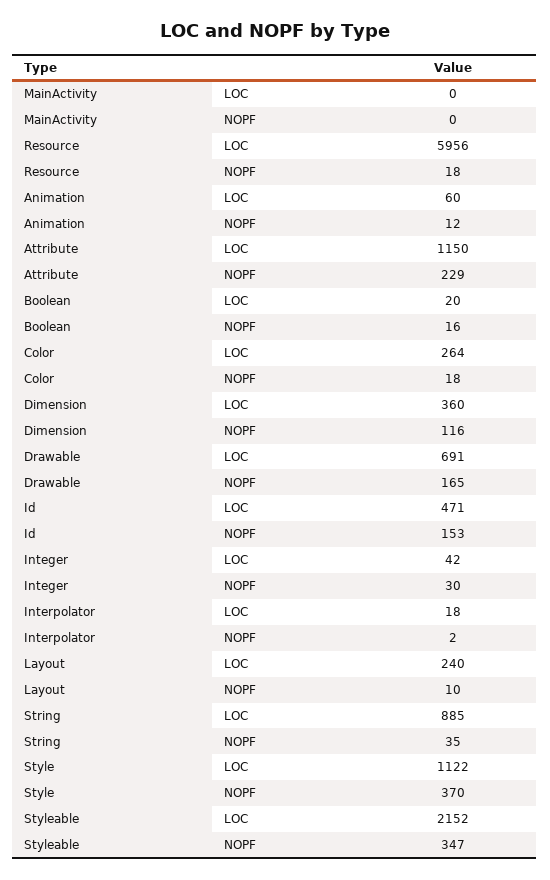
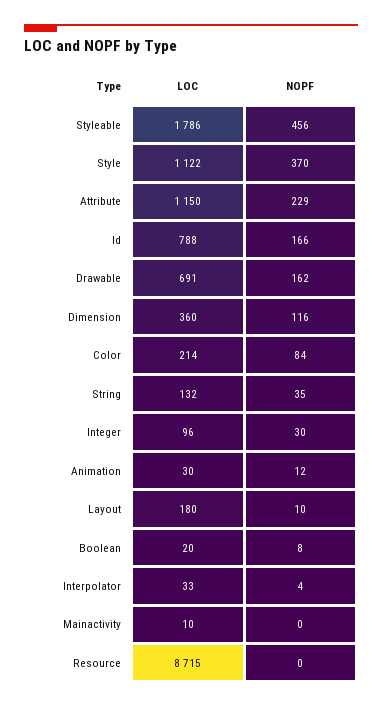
  {
    "MainActivity": {
-     "LOC": 0,
+     "LOC": 10,
      "NOPF": 0
    },
    "Resource": {
-     "LOC": 5956,
+     "LOC": 8715,
-     "NOPF": 18
+     "NOPF": 0
    },
    "Animation": {
-     "LOC": 60,
+     "LOC": 30,
      "NOPF": 12
    },
    "Attribute": {
      "LOC": 1150,
      "NOPF": 229
    },
    "Boolean": {
      "LOC": 20,
-     "NOPF": 16
+     "NOPF": 8
    },
    "Color": {
-     "LOC": 264,
+     "LOC": 214,
-     "NOPF": 18
+     "NOPF": 84
    },
    "Dimension": {
      "LOC": 360,
      "NOPF": 116
    },
    "Drawable": {
      "LOC": 691,
-     "NOPF": 165
+     "NOPF": 162
    },
    "Id": {
-     "LOC": 471,
+     "LOC": 788,
-     "NOPF": 153
+     "NOPF": 166
    },
    "Integer": {
-     "LOC": 42,
+     "LOC": 96,
      "NOPF": 30
    },
    "Interpolator": {
-     "LOC": 18,
+     "LOC": 33,
-     "NOPF": 2
+     "NOPF": 4
    },
    "Layout": {
-     "LOC": 240,
+     "LOC": 180,
      "NOPF": 10
    },
    "String": {
-     "LOC": 885,
+     "LOC": 132,
      "NOPF": 35
    },
    "Style": {
      "LOC": 1122,
      "NOPF": 370
    },
    "Styleable": {
-     "LOC": 2152,
+     "LOC": 1786,
-     "NOPF": 347
+     "NOPF": 456
    }
  }

